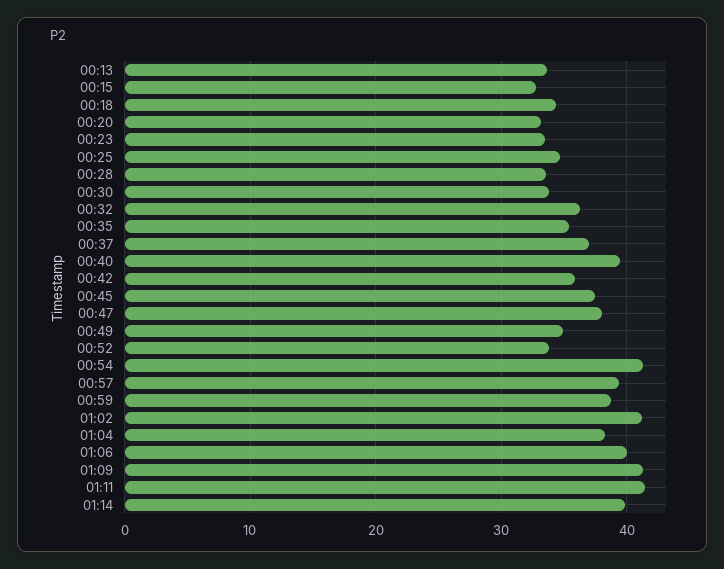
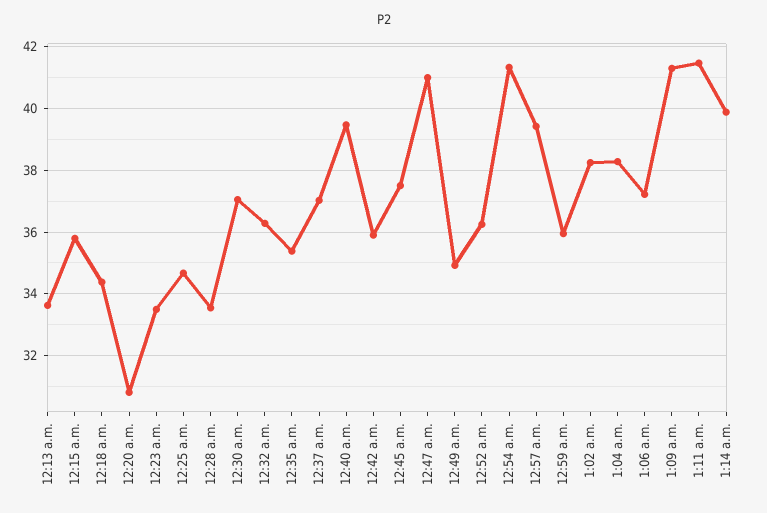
  {
    "00:13": 33.6,
-   "00:15": 33,
+   "00:15": 35.8,
    "00:18": 34.4,
-   "00:20": 33,
+   "00:20": 30.8,
    "00:23": 33.6,
    "00:25": 34.6,
    "00:28": 33.6,
-   "00:30": 34,
+   "00:30": 37,
    "00:32": 36.2,
    "00:35": 35.4,
    "00:37": 37,
    "00:40": 39.4,
    "00:42": 36,
    "00:45": 37.6,
-   "00:47": 38,
+   "00:47": 41,
    "00:49": 35,
-   "00:52": 34,
+   "00:52": 36.2,
    "00:54": 41.4,
    "00:57": 39.4,
-   "00:59": 39,
+   "00:59": 36,
-   "01:02": 41,
+   "01:02": 38.2,
    "01:04": 38.2,
-   "01:06": 40,
+   "01:06": 37.2,
    "01:09": 41.4,
    "01:11": 41.4,
    "01:14": 39.8
  }

